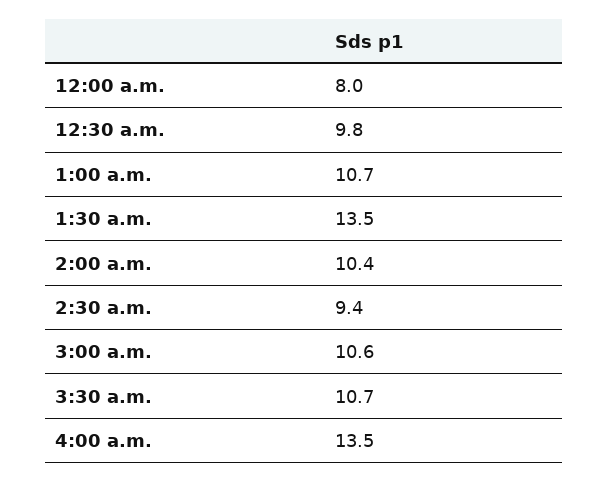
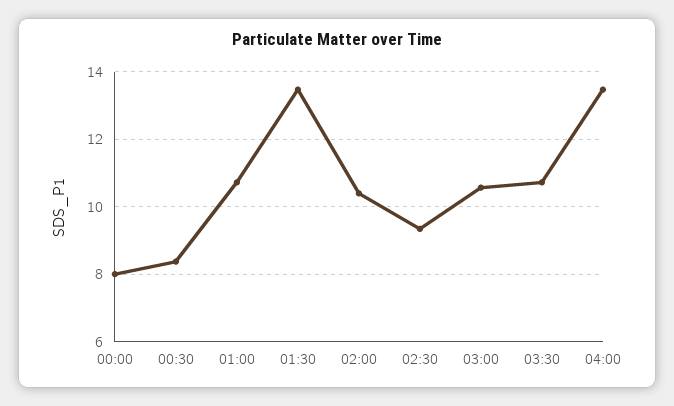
  {
    "12:00 a.m.": 8,
-   "12:30 a.m.": 9.8,
+   "12:30 a.m.": 8.4,
    "1:00 a.m.": 10.7,
    "1:30 a.m.": 13.5,
    "2:00 a.m.": 10.4,
    "2:30 a.m.": 9.4,
    "3:00 a.m.": 10.6,
    "3:30 a.m.": 10.7,
    "4:00 a.m.": 13.5
  }

